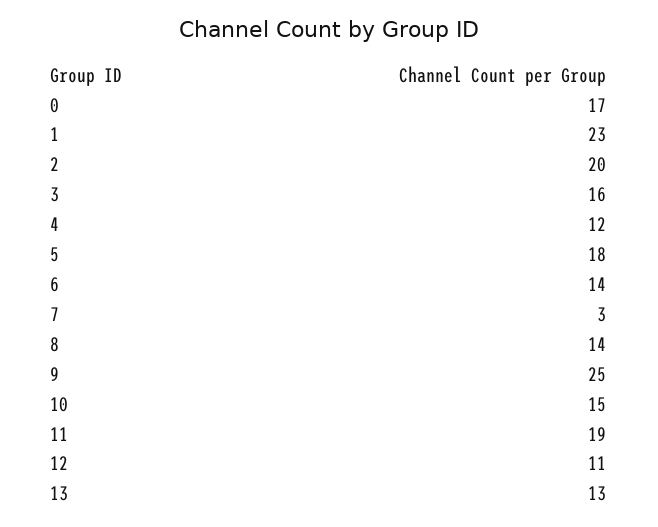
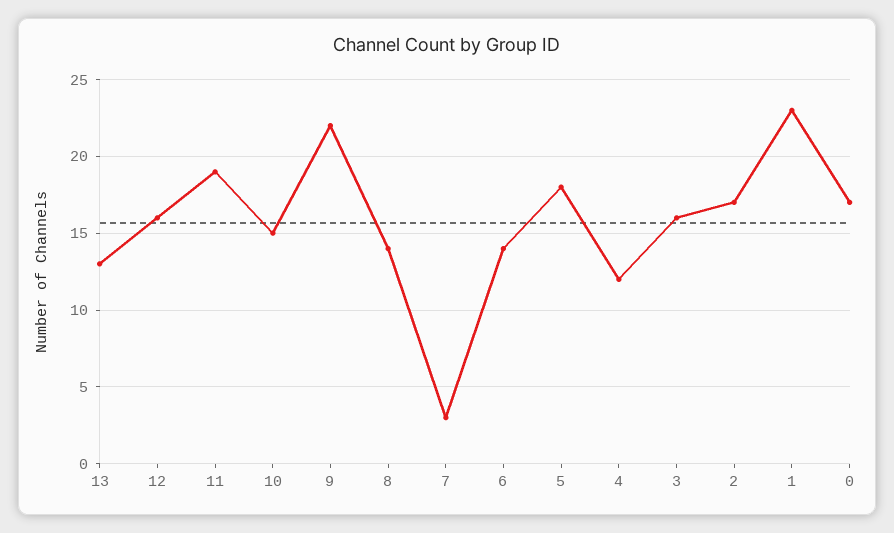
  {
    "0": 17,
    "1": 23,
-   "2": 20,
+   "2": 17,
    "3": 16,
    "4": 12,
    "5": 18,
    "6": 14,
    "7": 3,
    "8": 14,
-   "9": 25,
+   "9": 22,
    "10": 15,
    "11": 19,
-   "12": 11,
+   "12": 16,
    "13": 13
  }

